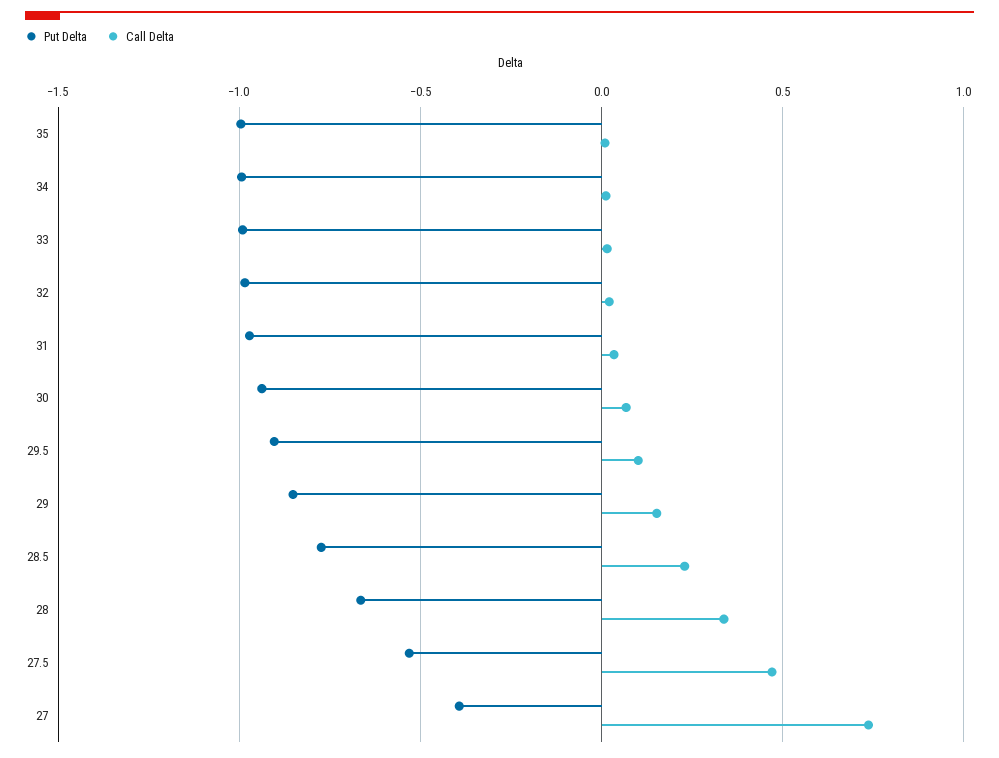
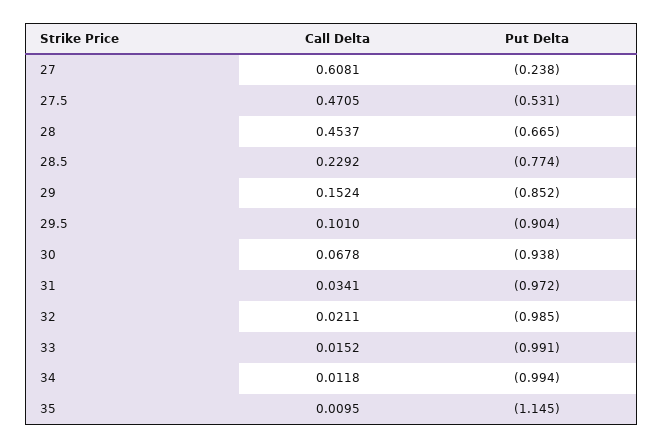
  {
    "Put Delta": {
-     "35": -1,
+     "35": -1.145,
      "34": -0.994,
      "33": -0.991,
      "32": -0.985,
      "31": -0.972,
      "30": -0.938,
      "29.5": -0.904,
      "29": -0.852,
      "28.5": -0.774,
      "28": -0.665,
      "27.5": -0.531,
-     "27": -0.4
+     "27": -0.238
    },
    "Call Delta": {
      "35": 0.0095,
      "34": 0.0118,
      "33": 0.0152,
      "32": 0.0211,
      "31": 0.0341,
      "30": 0.0678,
      "29.5": 0.101,
      "29": 0.1524,
      "28.5": 0.2292,
-     "28": 0.35,
+     "28": 0.4537,
      "27.5": 0.4705,
-     "27": 0.75
+     "27": 0.6081
    }
  }

